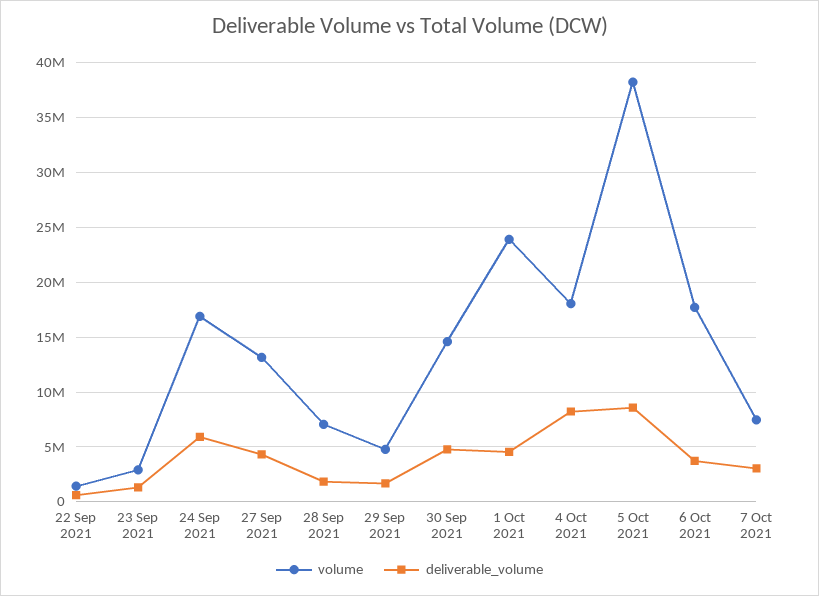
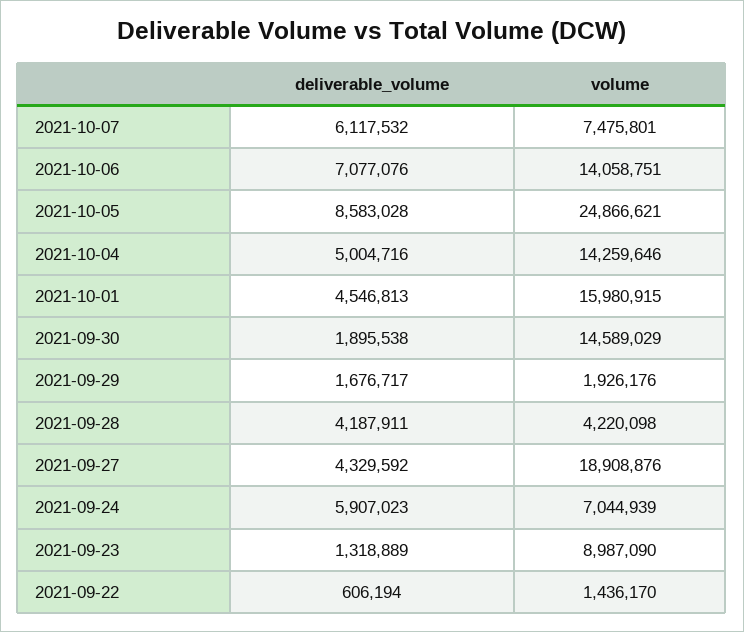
  {
    "volume": {
      "22 Sep 2021": 1436170,
-     "23 Sep 2021": 3000000,
+     "23 Sep 2021": 8987090,
-     "24 Sep 2021": 17000000,
+     "24 Sep 2021": 7044939,
-     "27 Sep 2021": 13000000,
+     "27 Sep 2021": 18908876,
-     "28 Sep 2021": 7000000,
+     "28 Sep 2021": 4220098,
-     "29 Sep 2021": 5000000,
+     "29 Sep 2021": 1926176,
      "30 Sep 2021": 14589029,
-     "1 Oct 2021": 24000000,
+     "1 Oct 2021": 15980915,
-     "4 Oct 2021": 18000000,
+     "4 Oct 2021": 14259646,
-     "5 Oct 2021": 38000000,
+     "5 Oct 2021": 24866621,
-     "6 Oct 2021": 18000000,
+     "6 Oct 2021": 14058751,
      "7 Oct 2021": 7475801
    },
    "deliverable_volume": {
      "22 Sep 2021": 606194,
      "23 Sep 2021": 1318889,
      "24 Sep 2021": 5907023,
      "27 Sep 2021": 4329592,
-     "28 Sep 2021": 2000000,
+     "28 Sep 2021": 4187911,
      "29 Sep 2021": 1676717,
-     "30 Sep 2021": 5000000,
+     "30 Sep 2021": 1895538,
      "1 Oct 2021": 4546813,
-     "4 Oct 2021": 8000000,
+     "4 Oct 2021": 5004716,
      "5 Oct 2021": 8583028,
-     "6 Oct 2021": 4000000,
+     "6 Oct 2021": 7077076,
-     "7 Oct 2021": 3000000
+     "7 Oct 2021": 6117532
    }
  }

